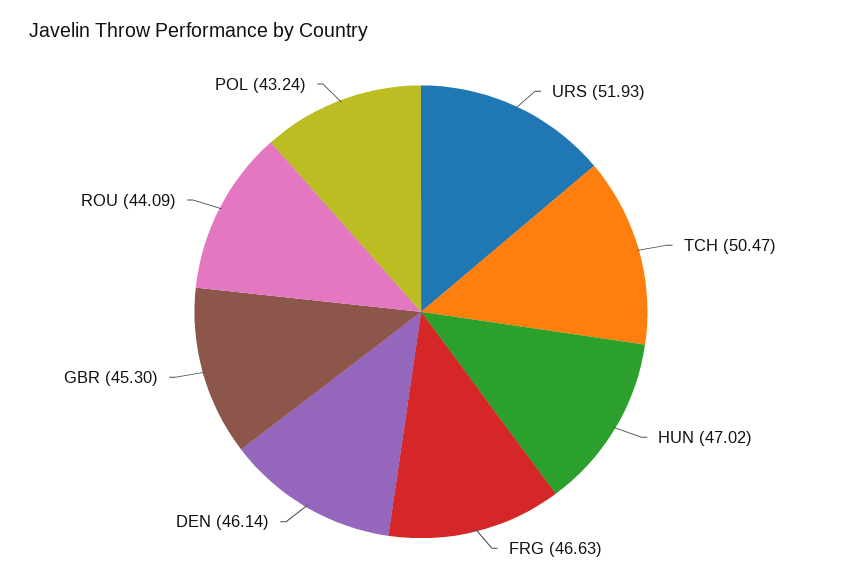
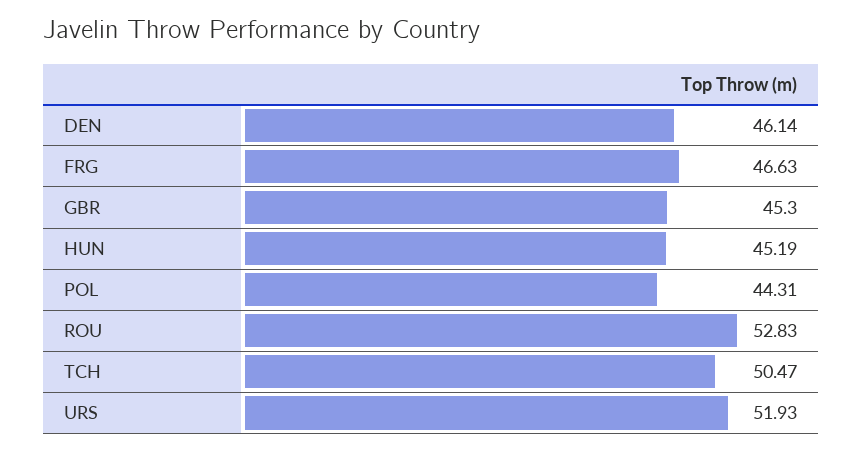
  {
    "URS": 51.93,
    "TCH": 50.47,
-   "HUN": 47.02,
+   "HUN": 45.19,
    "FRG": 46.63,
    "DEN": 46.14,
    "GBR": 45.3,
-   "ROU": 44.09,
+   "ROU": 52.83,
-   "POL": 43.24
+   "POL": 44.31
  }

